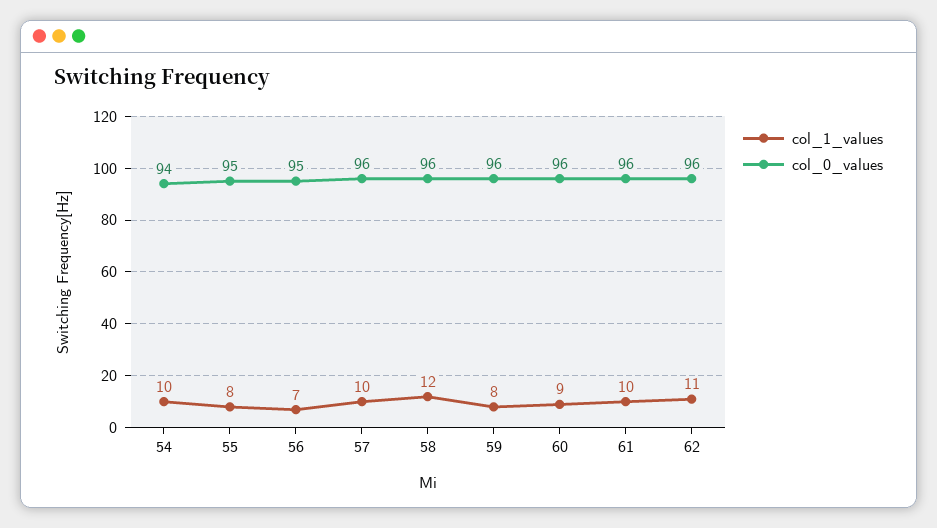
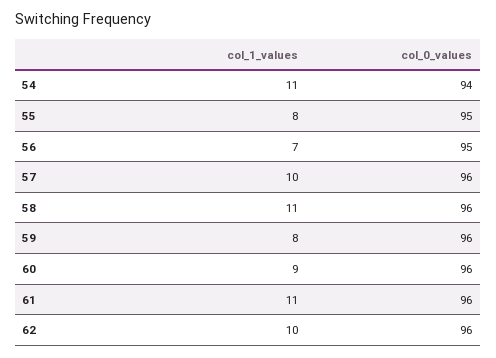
  {
    "col_1_values": {
-     "54": 10,
+     "54": 11,
      "55": 8,
      "56": 7,
      "57": 10,
-     "58": 12,
+     "58": 11,
      "59": 8,
      "60": 9,
-     "61": 10,
+     "61": 11,
-     "62": 11
+     "62": 10
    },
    "col_0_values": {
      "54": 94,
      "55": 95,
      "56": 95,
      "57": 96,
      "58": 96,
      "59": 96,
      "60": 96,
      "61": 96,
      "62": 96
    }
  }

